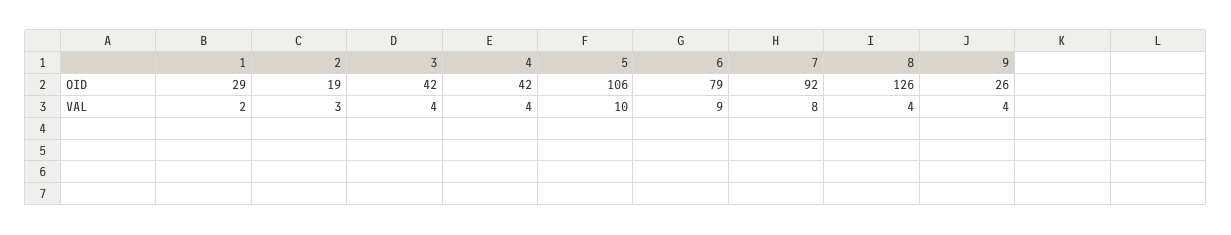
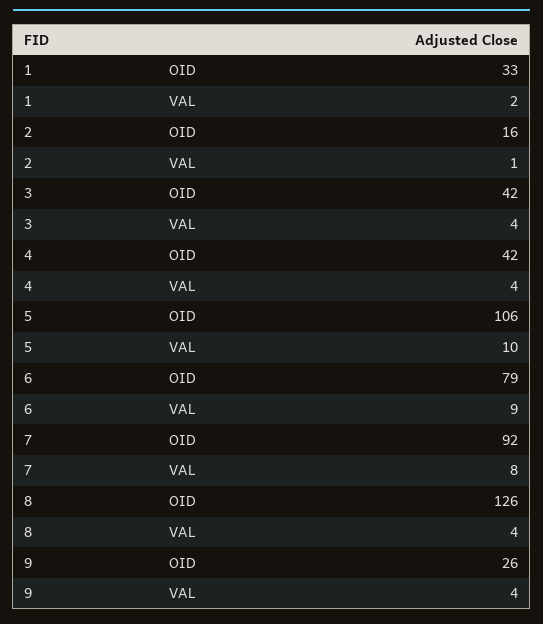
  {
    "1": {
-     "OID": 29,
+     "OID": 33,
      "VAL": 2
    },
    "2": {
-     "OID": 19,
+     "OID": 16,
-     "VAL": 3
+     "VAL": 1
    },
    "3": {
      "OID": 42,
      "VAL": 4
    },
    "4": {
      "OID": 42,
      "VAL": 4
    },
    "5": {
      "OID": 106,
      "VAL": 10
    },
    "6": {
      "OID": 79,
      "VAL": 9
    },
    "7": {
      "OID": 92,
      "VAL": 8
    },
    "8": {
      "OID": 126,
      "VAL": 4
    },
    "9": {
      "OID": 26,
      "VAL": 4
    }
  }

